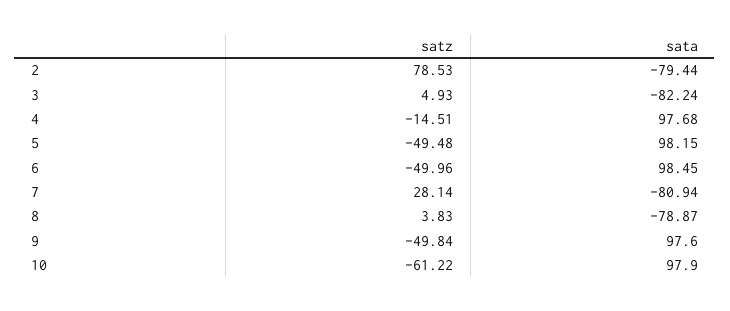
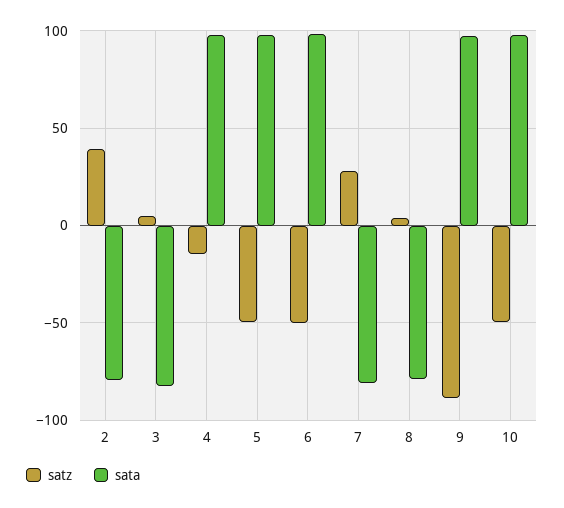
  {
    "satz": {
-     "2": 78.53,
+     "2": 40,
      "3": 4.93,
      "4": -14.51,
      "5": -49.48,
      "6": -49.96,
      "7": 28.14,
      "8": 3.83,
-     "9": -49.84,
+     "9": -90,
-     "10": -61.22
+     "10": -50
    },
    "sata": {
      "2": -79.44,
      "3": -82.24,
      "4": 97.68,
      "5": 98.15,
      "6": 98.45,
      "7": -80.94,
      "8": -78.87,
      "9": 97.6,
      "10": 97.9
    }
  }

